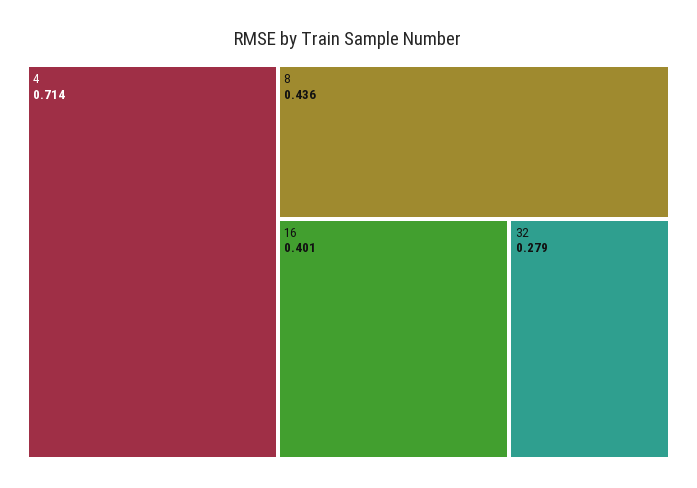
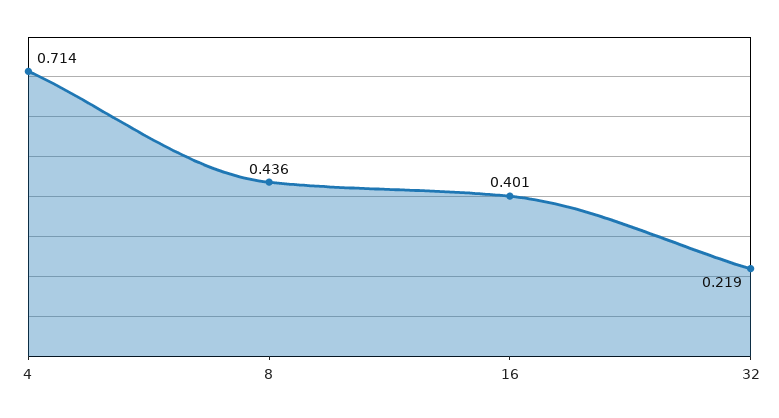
  {
    "4": 0.714,
    "8": 0.436,
    "16": 0.401,
-   "32": 0.279
+   "32": 0.219
  }

